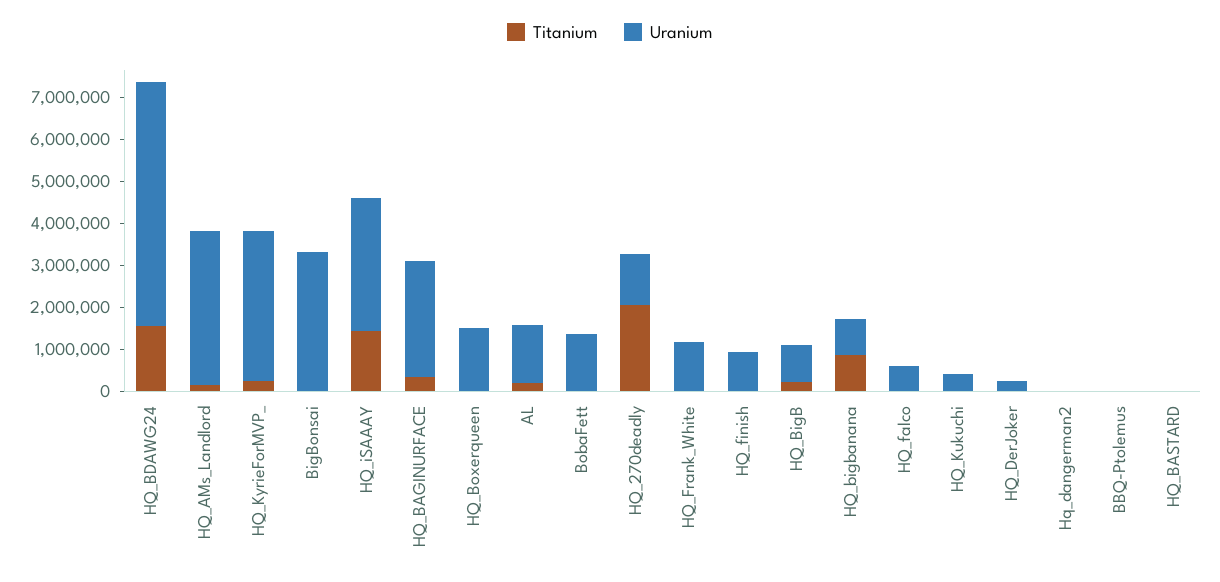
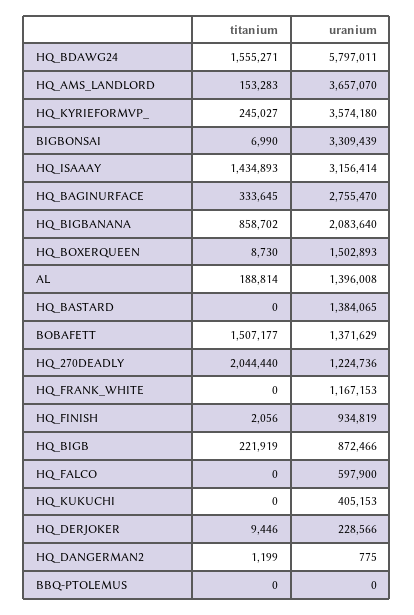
  {
    "Titanium": {
      "HQ_BDAWG24": 1555271,
      "HQ_AMs_Landlord": 153283,
      "HQ_KyrieForMVP_": 245027,
      "BigBonsai": 6990,
      "HQ_iSAAAY": 1434893,
      "HQ_BAGINURFACE": 333645,
      "HQ_Boxerqueen": 8730,
      "AL": 188814,
-     "BobaFett": 0,
+     "BobaFett": 1507177,
      "HQ_270deadly": 2044440,
      "HQ_Frank_White": 0,
      "HQ_finish": 2056,
      "HQ_BigB": 221919,
      "HQ_bigbanana": 858702,
      "HQ_falco": 0,
      "HQ_Kukuchi": 0,
      "HQ_DerJoker": 9446,
      "Hq_dangerman2": 1199,
      "BBQ-Ptolemus": 0,
      "HQ_BASTARD": 0
    },
    "Uranium": {
      "HQ_BDAWG24": 5797011,
      "HQ_AMs_Landlord": 3657070,
      "HQ_KyrieForMVP_": 3574180,
      "BigBonsai": 3309439,
      "HQ_iSAAAY": 3156414,
      "HQ_BAGINURFACE": 2755470,
      "HQ_Boxerqueen": 1502893,
      "AL": 1396008,
      "BobaFett": 1371629,
      "HQ_270deadly": 1224736,
      "HQ_Frank_White": 1167153,
      "HQ_finish": 934819,
      "HQ_BigB": 872466,
-     "HQ_bigbanana": 800000,
+     "HQ_bigbanana": 2083640,
      "HQ_falco": 597900,
      "HQ_Kukuchi": 405153,
      "HQ_DerJoker": 228566,
      "Hq_dangerman2": 775,
      "BBQ-Ptolemus": 0,
-     "HQ_BASTARD": 0
+     "HQ_BASTARD": 1384065
    }
  }

